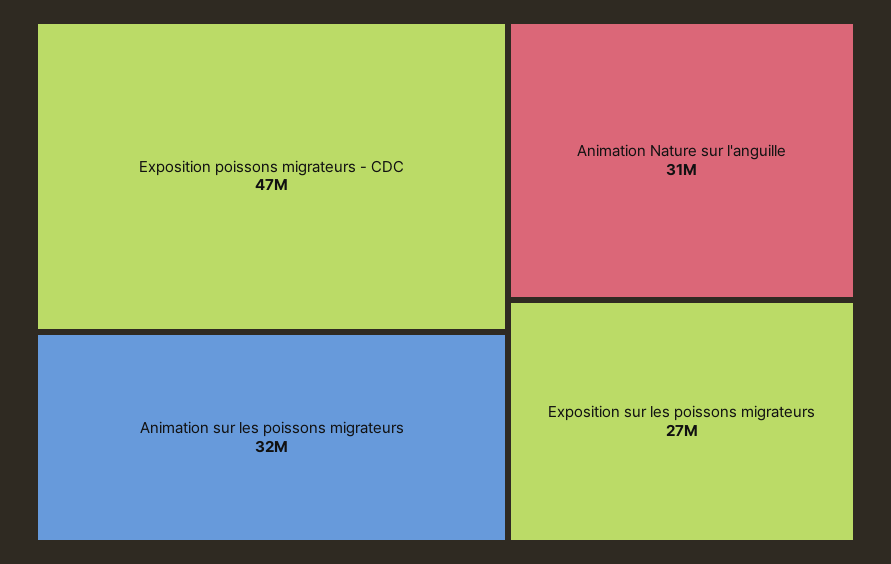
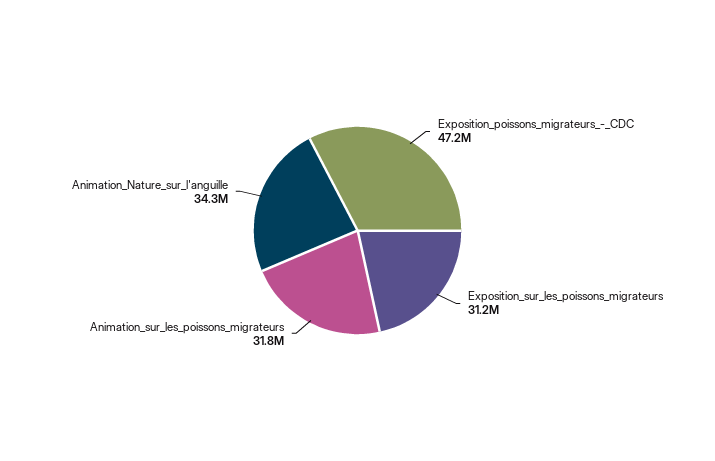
  {
    "Exposition poissons migrateurs - CDC": 47200000,
    "Animation sur les poissons migrateurs": 31800000,
-   "Animation Nature sur l'anguille": 31000000,
+   "Animation Nature sur l'anguille": 34300000,
-   "Exposition sur les poissons migrateurs": 27000000
+   "Exposition sur les poissons migrateurs": 31200000
  }

